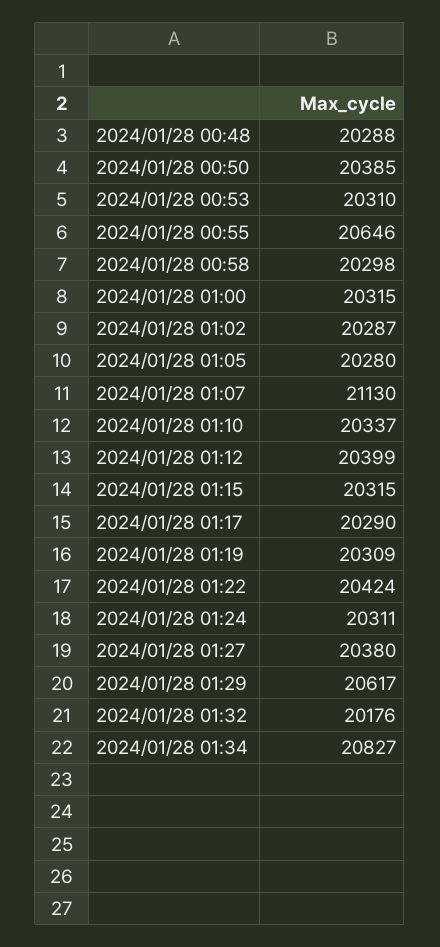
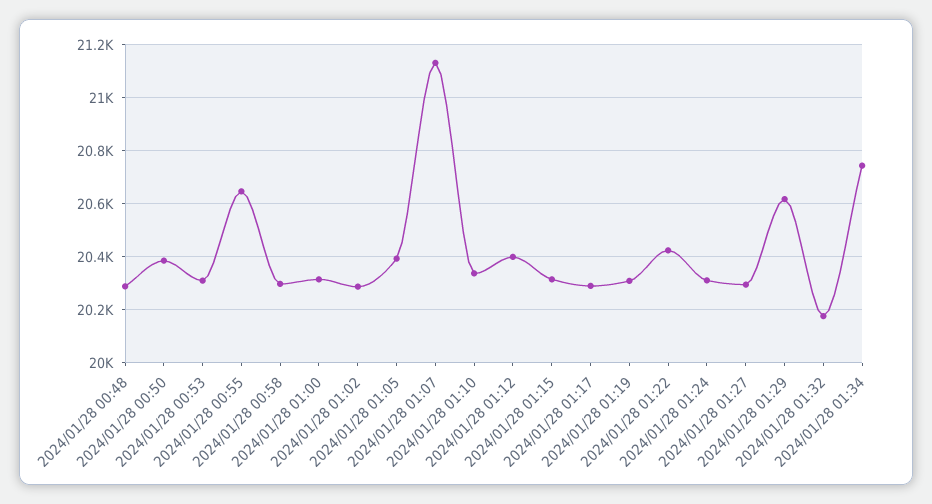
  {
    "2024/01/28 00:48": 20288,
    "2024/01/28 00:50": 20385,
    "2024/01/28 00:53": 20310,
    "2024/01/28 00:55": 20646,
    "2024/01/28 00:58": 20298,
    "2024/01/28 01:00": 20315,
    "2024/01/28 01:02": 20287,
-   "2024/01/28 01:05": 20280,
+   "2024/01/28 01:05": 20400,
    "2024/01/28 01:07": 21130,
    "2024/01/28 01:10": 20337,
    "2024/01/28 01:12": 20399,
    "2024/01/28 01:15": 20315,
    "2024/01/28 01:17": 20290,
    "2024/01/28 01:19": 20309,
    "2024/01/28 01:22": 20424,
    "2024/01/28 01:24": 20311,
-   "2024/01/28 01:27": 20380,
+   "2024/01/28 01:27": 20300,
    "2024/01/28 01:29": 20617,
    "2024/01/28 01:32": 20176,
-   "2024/01/28 01:34": 20827
+   "2024/01/28 01:34": 20750
  }

